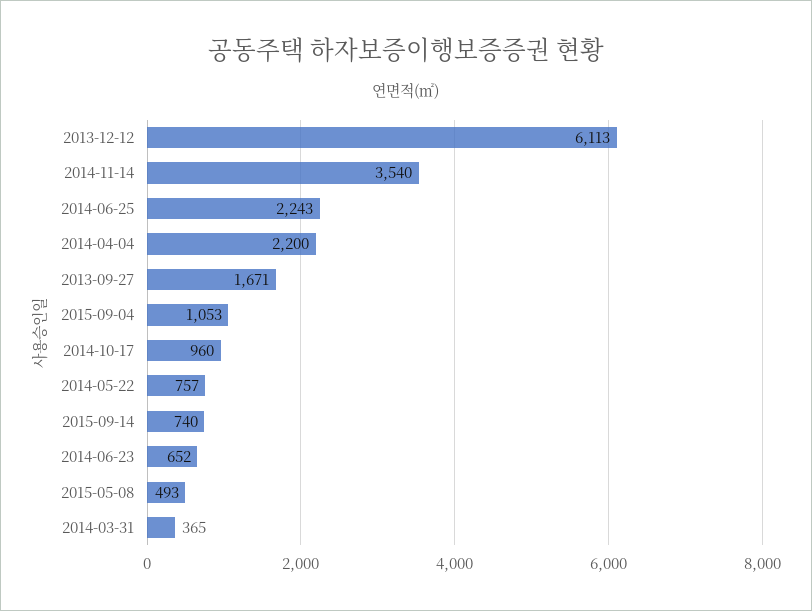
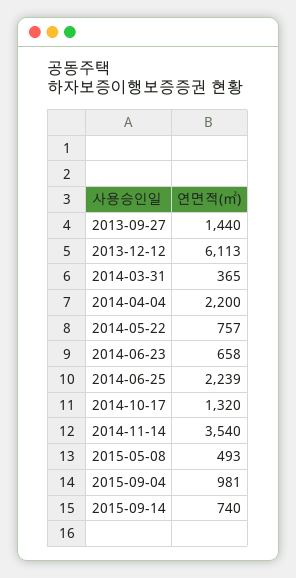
  {
    "2013-12-12": 6113,
    "2014-11-14": 3540,
-   "2014-06-25": 2243,
+   "2014-06-25": 2239,
    "2014-04-04": 2200,
-   "2013-09-27": 1671,
+   "2013-09-27": 1440,
-   "2015-09-04": 1053,
+   "2015-09-04": 981,
-   "2014-10-17": 960,
+   "2014-10-17": 1320,
    "2014-05-22": 757,
    "2015-09-14": 740,
-   "2014-06-23": 652,
+   "2014-06-23": 658,
    "2015-05-08": 493,
    "2014-03-31": 365
  }

